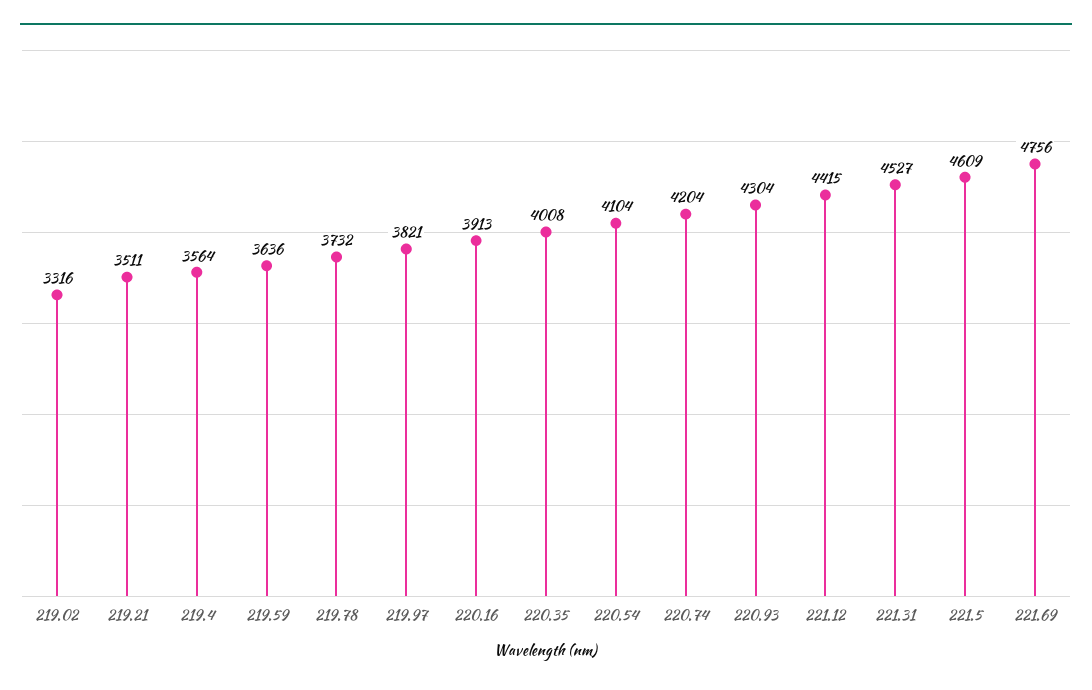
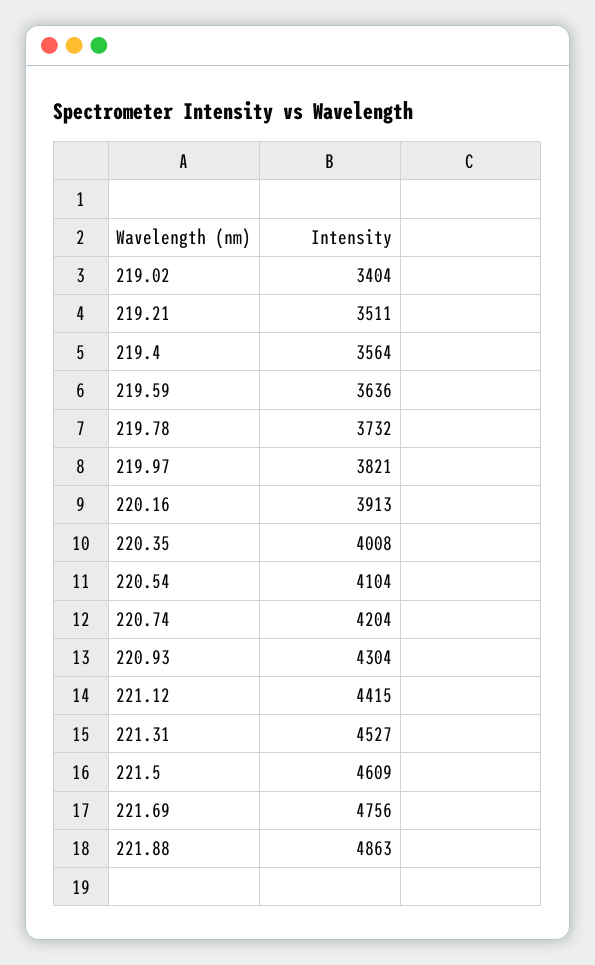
  {
-   "219.02": 3316,
+   "219.02": 3404,
    "219.21": 3511,
    "219.4": 3564,
    "219.59": 3636,
    "219.78": 3732,
    "219.97": 3821,
    "220.16": 3913,
    "220.35": 4008,
    "220.54": 4104,
    "220.74": 4204,
    "220.93": 4304,
    "221.12": 4415,
    "221.31": 4527,
    "221.5": 4609,
-   "221.69": 4756
+   "221.69": 4756,
+   "221.88": 4863
  }

